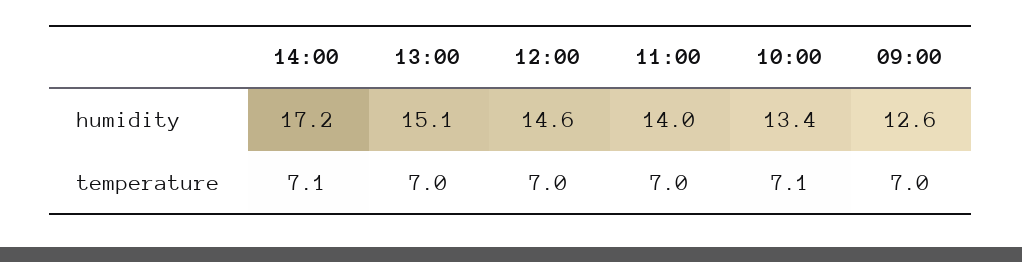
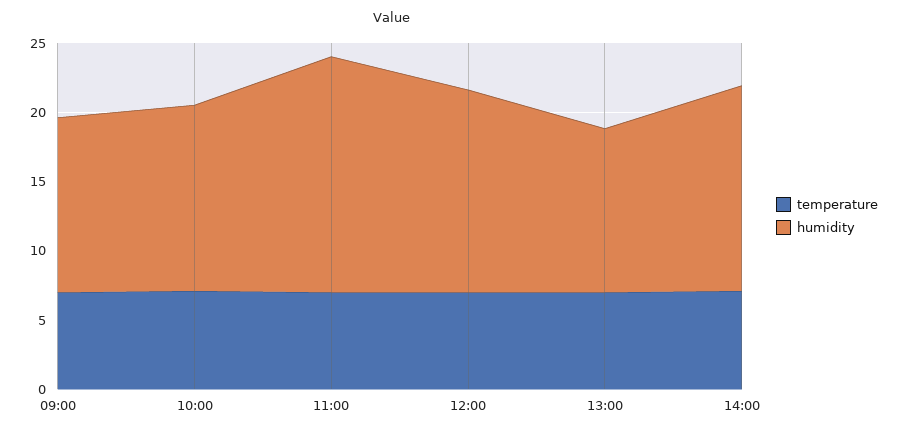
  {
    "humidity": {
-     "14:00": 17.2,
+     "14:00": 15,
-     "13:00": 15.1,
+     "13:00": 12,
      "12:00": 14.6,
-     "11:00": 14,
+     "11:00": 17,
      "10:00": 13.4,
      "09:00": 12.6
    },
    "temperature": {
      "14:00": 7.1,
      "13:00": 7,
      "12:00": 7,
      "11:00": 7,
      "10:00": 7.1,
      "09:00": 7
    }
  }

